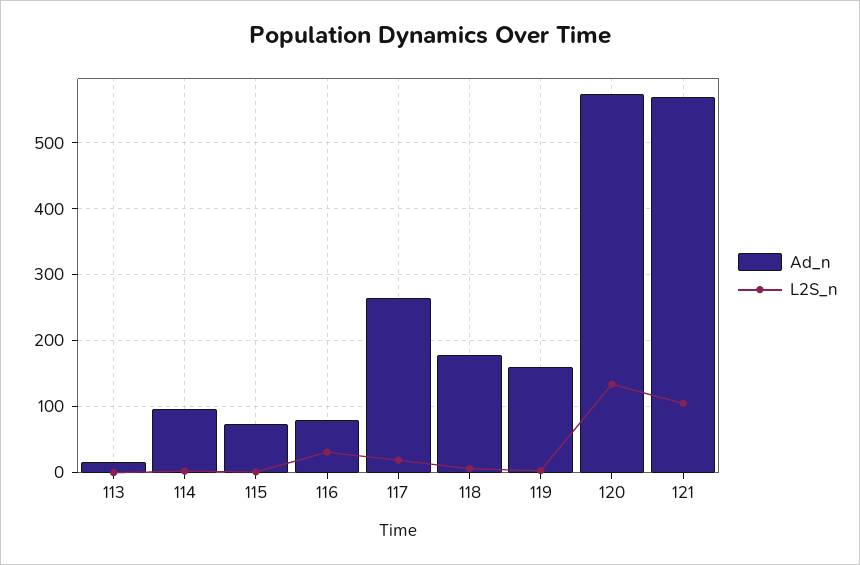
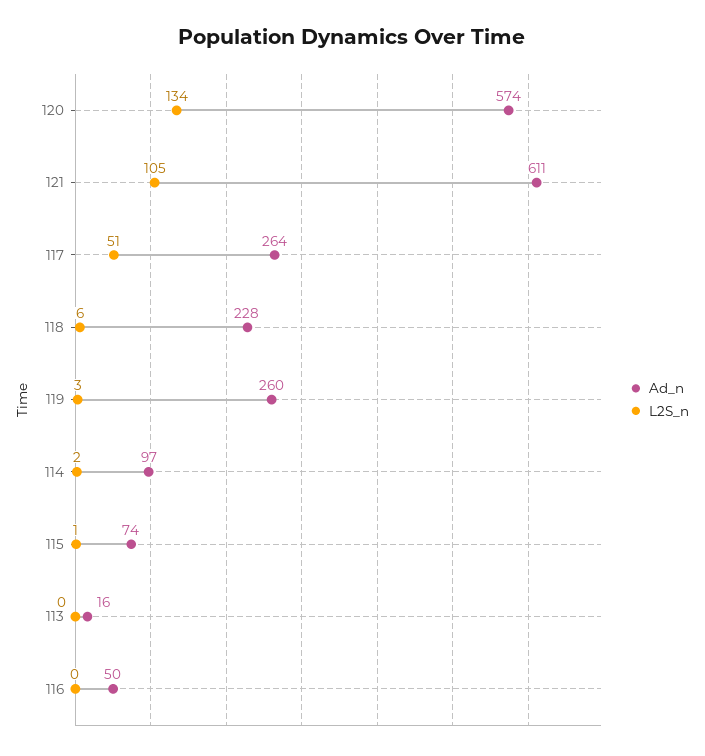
  {
    "Ad_n": {
      "113": 16,
      "114": 97,
      "115": 74,
-     "116": 80,
+     "116": 50,
      "117": 264,
-     "118": 180,
+     "118": 228,
-     "119": 160,
+     "119": 260,
      "120": 574,
-     "121": 570
+     "121": 611
    },
    "L2S_n": {
      "113": 0,
      "114": 2,
      "115": 1,
-     "116": 30,
+     "116": 0,
-     "117": 20,
+     "117": 51,
      "118": 6,
      "119": 3,
      "120": 134,
      "121": 105
    }
  }

